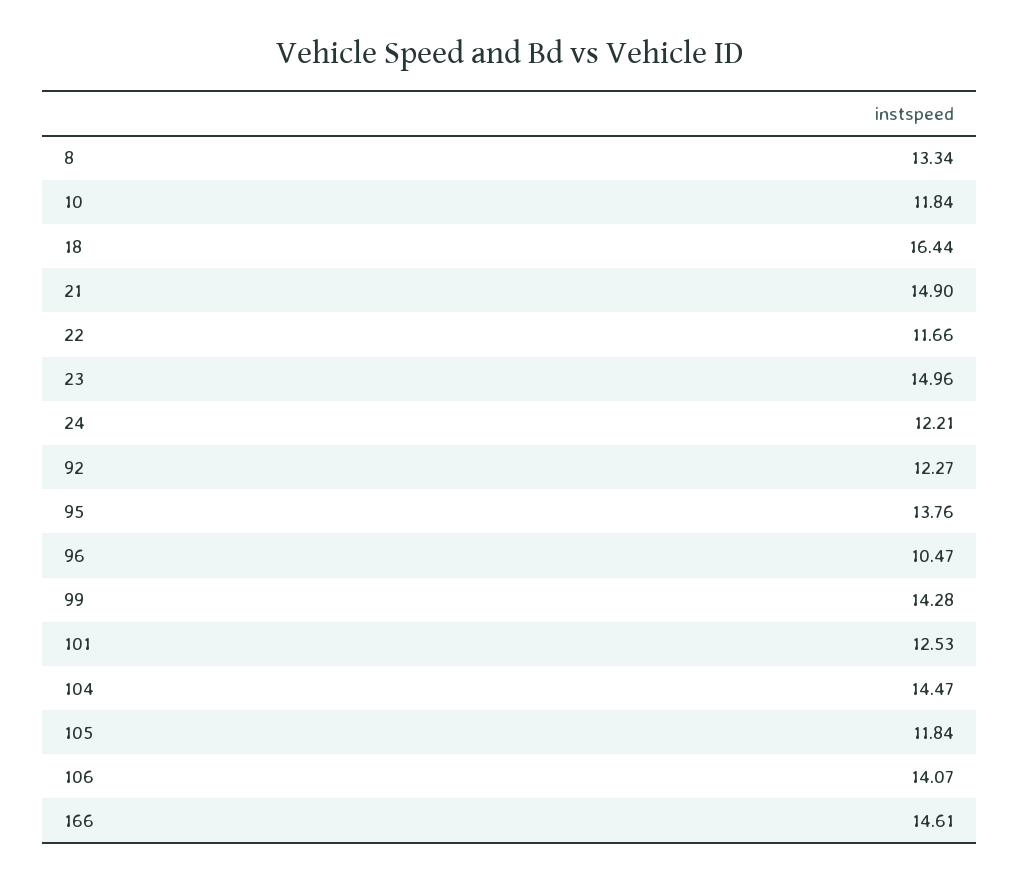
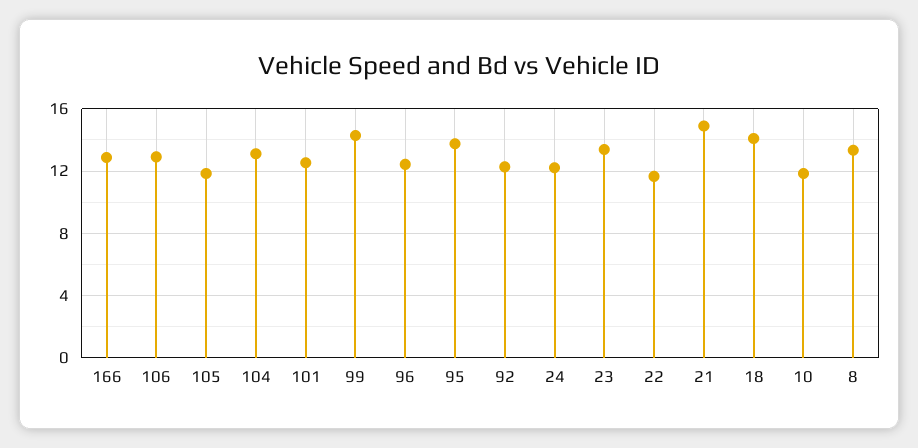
  {
    "8": 13.34,
    "10": 11.84,
-   "18": 16.44,
+   "18": 14,
    "21": 14.9,
    "22": 11.66,
-   "23": 14.96,
+   "23": 13.5,
    "24": 12.21,
    "92": 12.27,
    "95": 13.76,
-   "96": 10.47,
+   "96": 12.5,
    "99": 14.28,
    "101": 12.53,
-   "104": 14.47,
+   "104": 13,
    "105": 11.84,
-   "106": 14.07,
+   "106": 13,
-   "166": 14.61
+   "166": 13
  }

